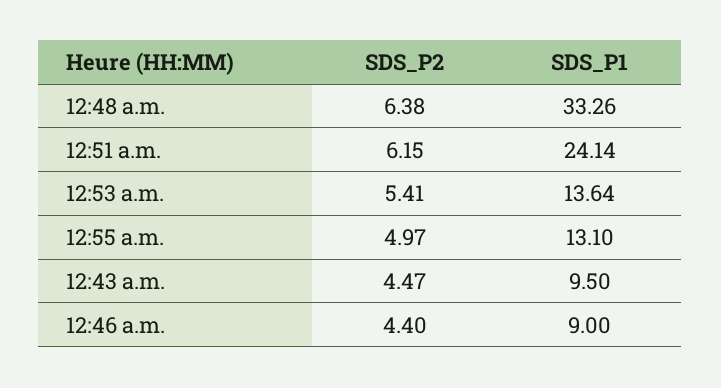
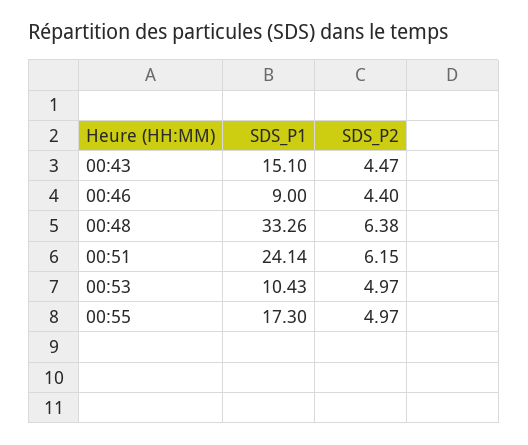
  {
    "SDS_P2": {
      "12:48 a.m.": 6.38,
      "12:51 a.m.": 6.15,
-     "12:53 a.m.": 5.41,
+     "12:53 a.m.": 4.97,
      "12:55 a.m.": 4.97,
      "12:43 a.m.": 4.47,
      "12:46 a.m.": 4.4
    },
    "SDS_P1": {
      "12:48 a.m.": 33.26,
      "12:51 a.m.": 24.14,
-     "12:53 a.m.": 13.64,
+     "12:53 a.m.": 10.43,
-     "12:55 a.m.": 13.1,
+     "12:55 a.m.": 17.3,
-     "12:43 a.m.": 9.5,
+     "12:43 a.m.": 15.1,
      "12:46 a.m.": 9
    }
  }

